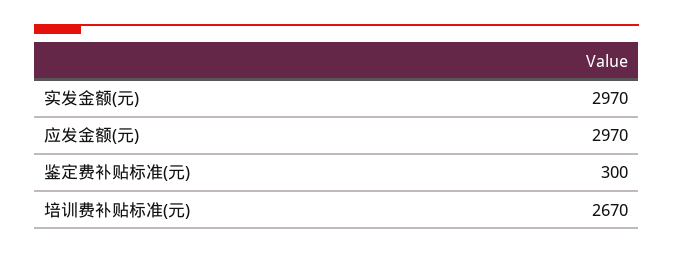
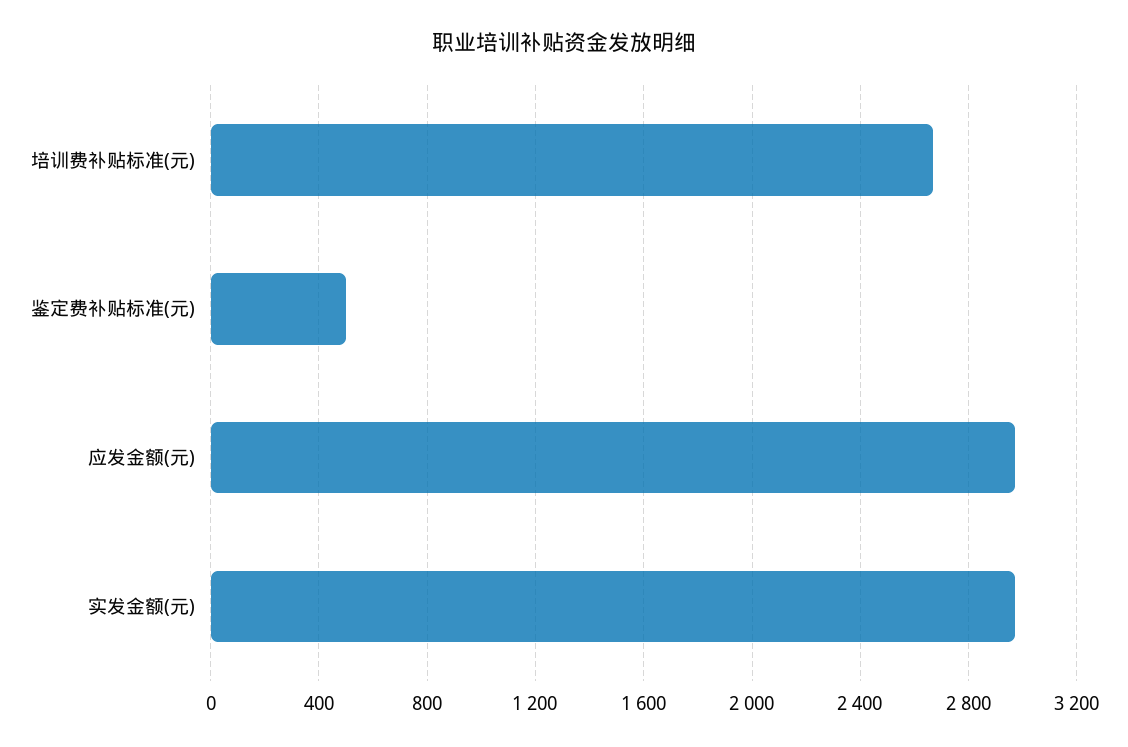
  {
    "实发金额(元)": 2970,
    "应发金额(元)": 2970,
-   "鉴定费补贴标准(元)": 300,
+   "鉴定费补贴标准(元)": 500,
    "培训费补贴标准(元)": 2670
  }

